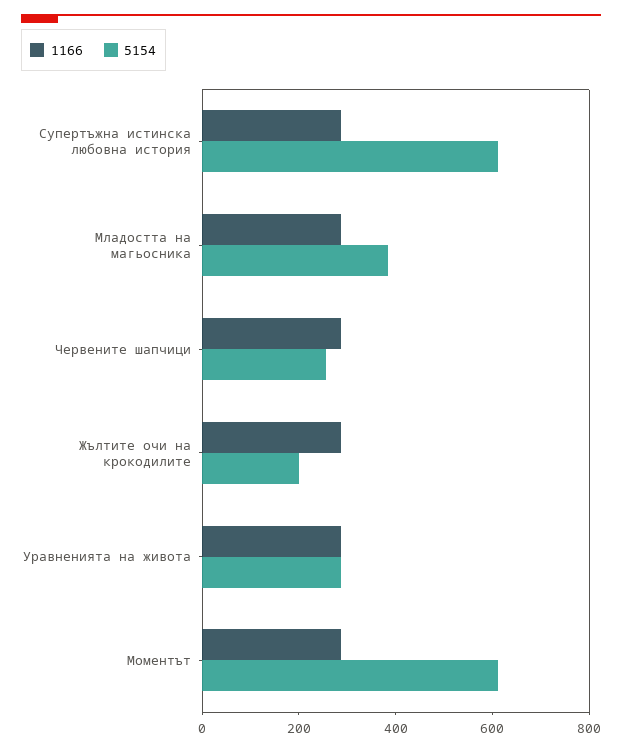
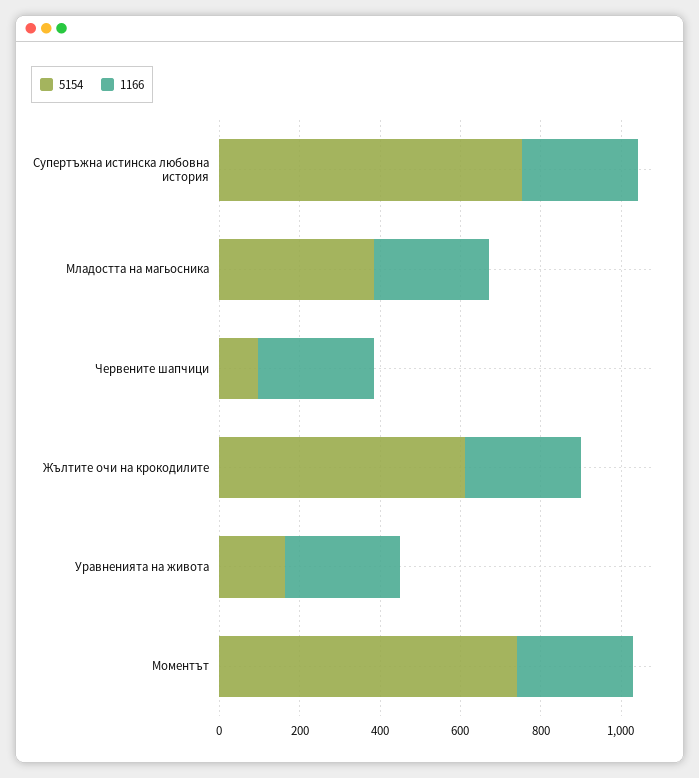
  {
    "1166": {
      "Супертъжна истинска любовна история": 300,
      "Младостта на магьосника": 300,
      "Червените шапчици": 300,
      "Жълтите очи на крокодилите": 300,
      "Уравненията на живота": 300,
      "Моментът": 300
    },
    "5154": {
-     "Супертъжна истинска любовна история": 600,
+     "Супертъжна истинска любовна история": 750,
      "Младостта на магьосника": 400,
-     "Червените шапчици": 250,
+     "Червените шапчици": 100,
-     "Жълтите очи на крокодилите": 200,
+     "Жълтите очи на крокодилите": 600,
-     "Уравненията на живота": 300,
+     "Уравненията на живота": 150,
-     "Моментът": 600
+     "Моментът": 750
    }
  }

